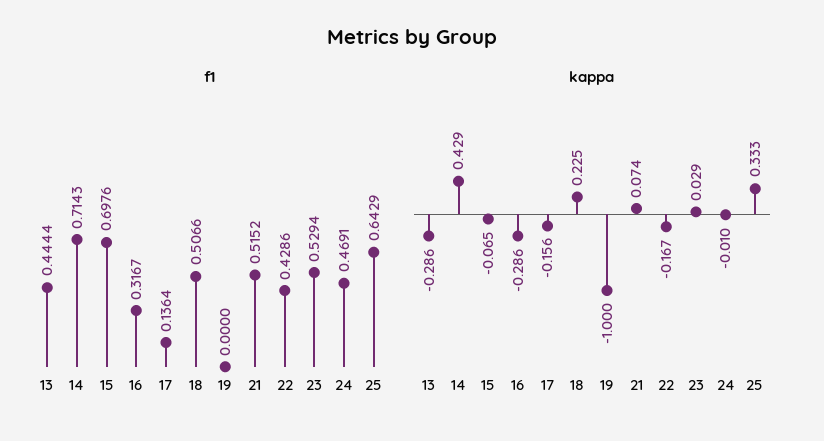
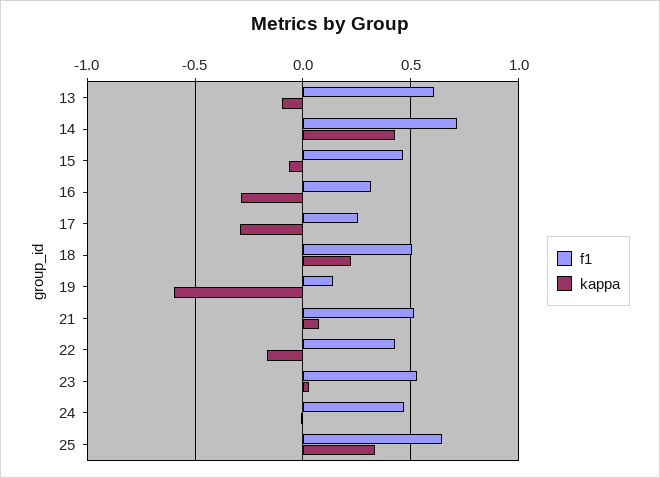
  {
    "f1": {
-     "13": 0.4444,
+     "13": 0.6,
      "14": 0.7143,
-     "15": 0.6976,
+     "15": 0.45,
      "16": 0.3167,
-     "17": 0.1364,
+     "17": 0.25,
      "18": 0.5066,
-     "19": 0,
+     "19": 0.15,
      "21": 0.5152,
      "22": 0.4286,
      "23": 0.5294,
      "24": 0.4691,
      "25": 0.6429
    },
    "kappa": {
-     "13": -0.286,
+     "13": -0.1,
      "14": 0.429,
      "15": -0.065,
      "16": -0.286,
-     "17": -0.156,
+     "17": -0.3,
      "18": 0.225,
-     "19": -1,
+     "19": -0.6,
      "21": 0.074,
      "22": -0.167,
      "23": 0.029,
      "24": -0.01,
      "25": 0.333
    }
  }

